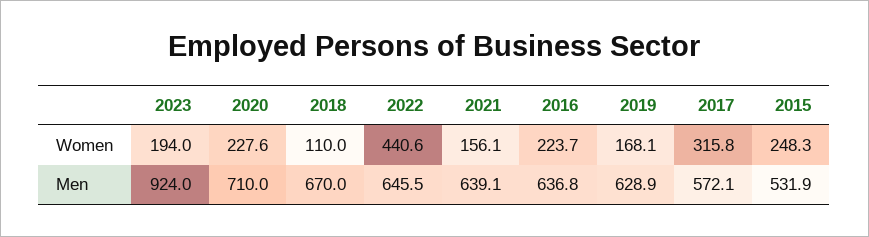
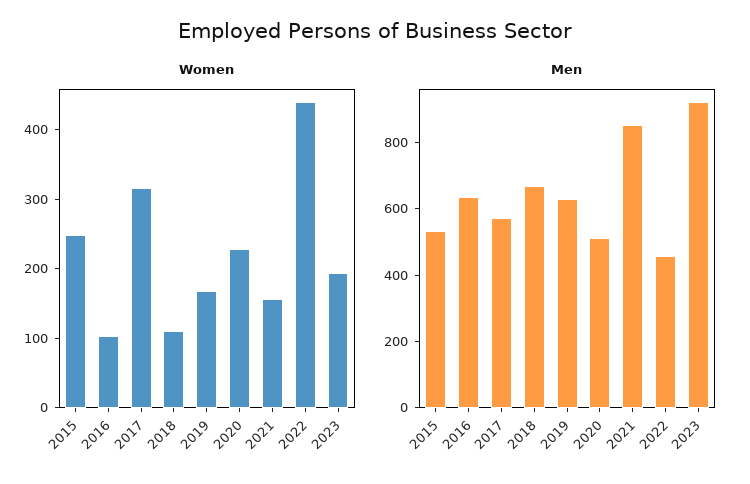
  {
    "Women": {
      "2023": 194,
      "2020": 227.6,
      "2018": 110,
      "2022": 440.6,
      "2021": 156.1,
-     "2016": 223.7,
+     "2016": 100,
      "2019": 168.1,
      "2017": 315.8,
      "2015": 248.3
    },
    "Men": {
      "2023": 924,
-     "2020": 710,
+     "2020": 500,
      "2018": 670,
-     "2022": 645.5,
+     "2022": 450,
-     "2021": 639.1,
+     "2021": 850,
      "2016": 636.8,
      "2019": 628.9,
      "2017": 572.1,
      "2015": 531.9
    }
  }

